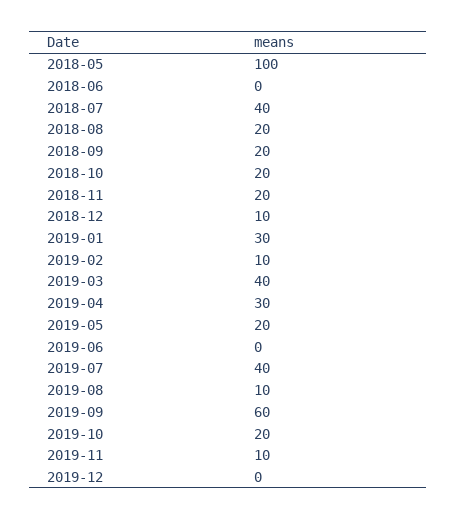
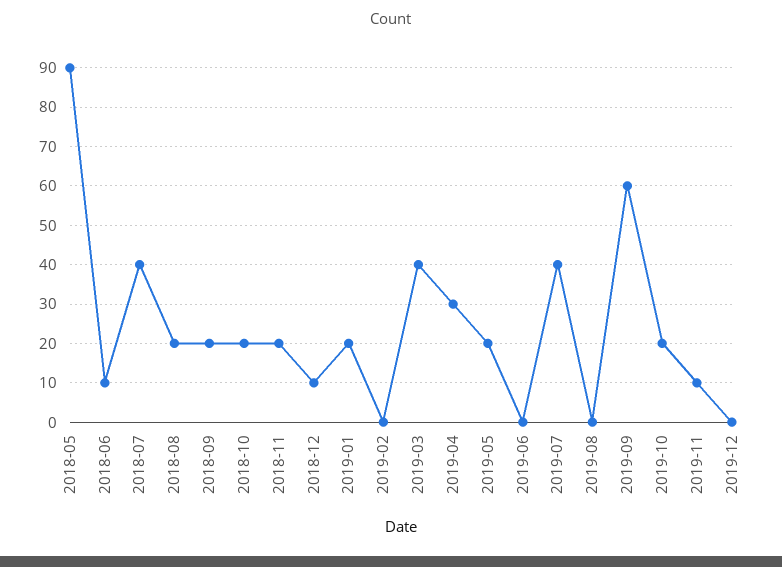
  {
-   "2018-05": 100,
+   "2018-05": 90,
-   "2018-06": 0,
+   "2018-06": 10,
    "2018-07": 40,
    "2018-08": 20,
    "2018-09": 20,
    "2018-10": 20,
    "2018-11": 20,
    "2018-12": 10,
-   "2019-01": 30,
+   "2019-01": 20,
-   "2019-02": 10,
+   "2019-02": 0,
    "2019-03": 40,
    "2019-04": 30,
    "2019-05": 20,
    "2019-06": 0,
    "2019-07": 40,
-   "2019-08": 10,
+   "2019-08": 0,
    "2019-09": 60,
    "2019-10": 20,
    "2019-11": 10,
    "2019-12": 0
  }

